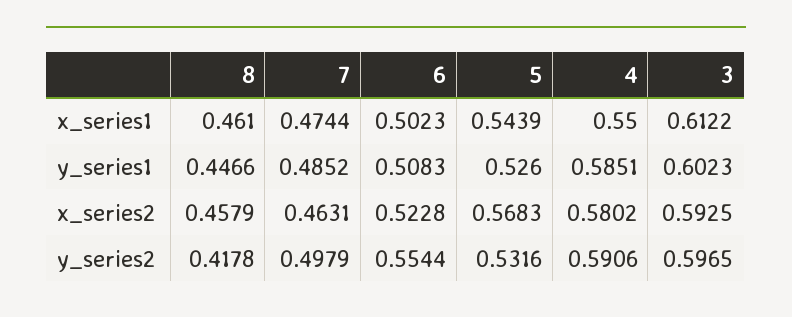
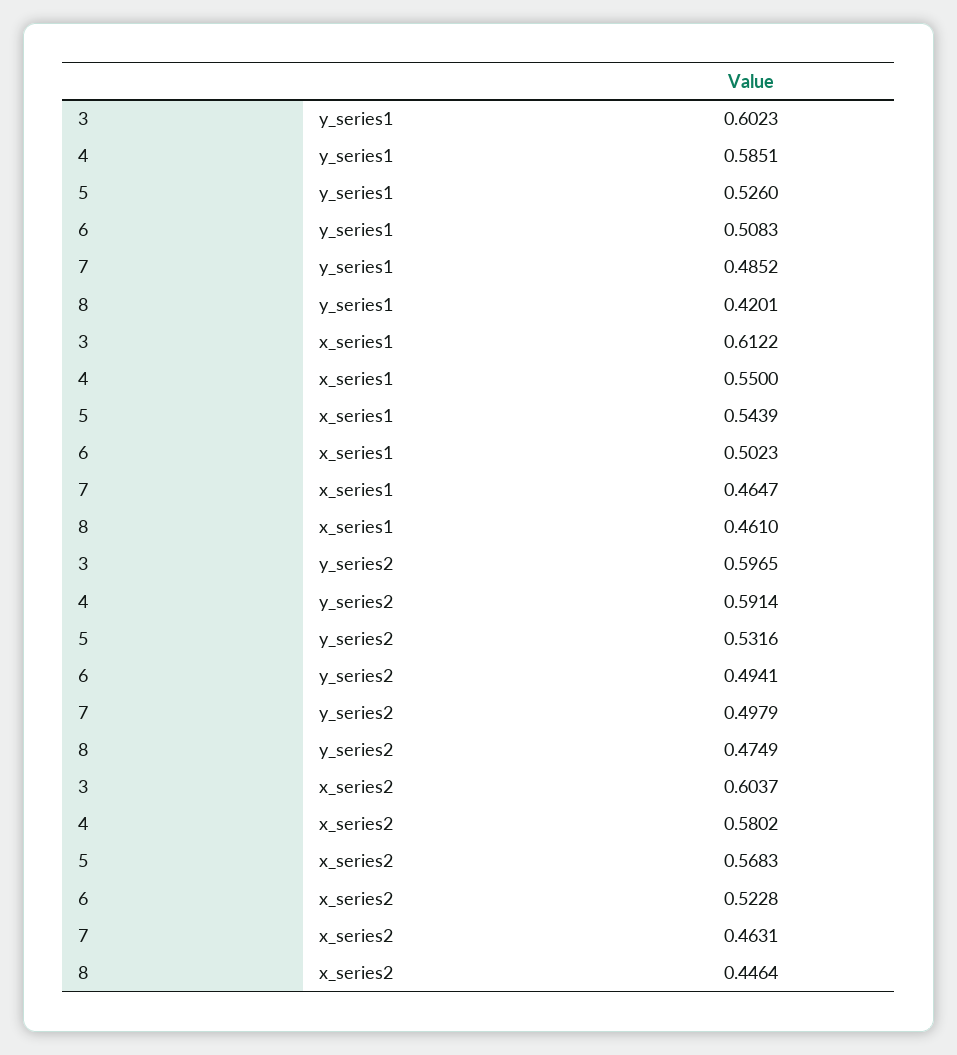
  {
    "8": {
      "x_series1": 0.461,
-     "y_series1": 0.4466,
+     "y_series1": 0.4201,
-     "x_series2": 0.4579,
+     "x_series2": 0.4464,
-     "y_series2": 0.4178
+     "y_series2": 0.4749
    },
    "7": {
-     "x_series1": 0.4744,
+     "x_series1": 0.4647,
      "y_series1": 0.4852,
      "x_series2": 0.4631,
      "y_series2": 0.4979
    },
    "6": {
      "x_series1": 0.5023,
      "y_series1": 0.5083,
      "x_series2": 0.5228,
-     "y_series2": 0.5544
+     "y_series2": 0.4941
    },
    "5": {
      "x_series1": 0.5439,
      "y_series1": 0.526,
      "x_series2": 0.5683,
      "y_series2": 0.5316
    },
    "4": {
      "x_series1": 0.55,
      "y_series1": 0.5851,
      "x_series2": 0.5802,
-     "y_series2": 0.5906
+     "y_series2": 0.5914
    },
    "3": {
      "x_series1": 0.6122,
      "y_series1": 0.6023,
-     "x_series2": 0.5925,
+     "x_series2": 0.6037,
      "y_series2": 0.5965
    }
  }

